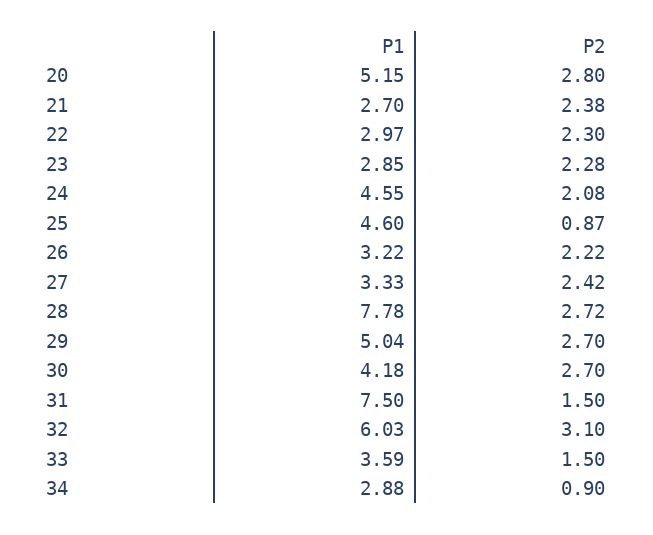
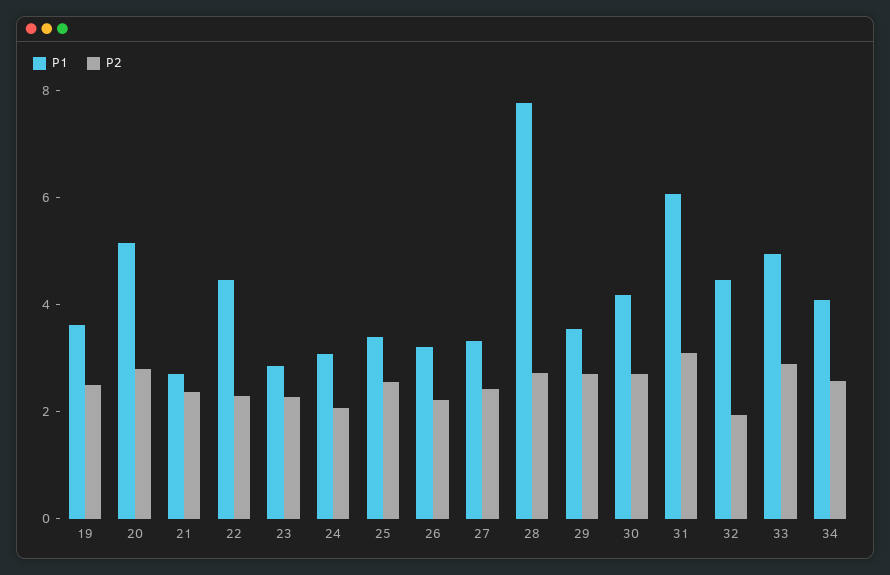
  {
    "P1": {
      "20": 5.15,
      "21": 2.7,
-     "22": 2.97,
+     "22": 4.5,
      "23": 2.85,
-     "24": 4.55,
+     "24": 3,
-     "25": 4.6,
+     "25": 3.5,
      "26": 3.22,
      "27": 3.33,
      "28": 7.78,
-     "29": 5.04,
+     "29": 3.5,
      "30": 4.18,
-     "31": 7.5,
+     "31": 6,
-     "32": 6.03,
+     "32": 4.5,
-     "33": 3.59,
+     "33": 5,
-     "34": 2.88
+     "34": 4,
+     "19": 3.5
    },
    "P2": {
      "20": 2.8,
      "21": 2.38,
      "22": 2.3,
      "23": 2.28,
      "24": 2.08,
-     "25": 0.87,
+     "25": 2.5,
      "26": 2.22,
      "27": 2.42,
      "28": 2.72,
      "29": 2.7,
      "30": 2.7,
-     "31": 1.5,
+     "31": 3,
-     "32": 3.1,
+     "32": 2,
-     "33": 1.5,
+     "33": 3,
-     "34": 0.9
+     "34": 2.5,
+     "19": 2.5
    }
  }

